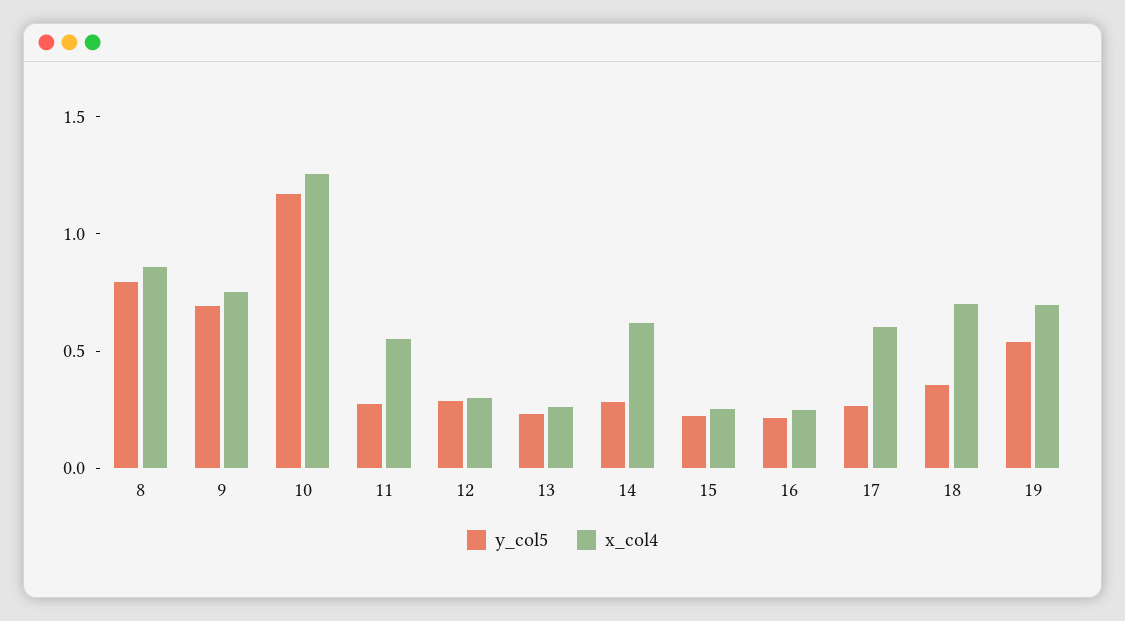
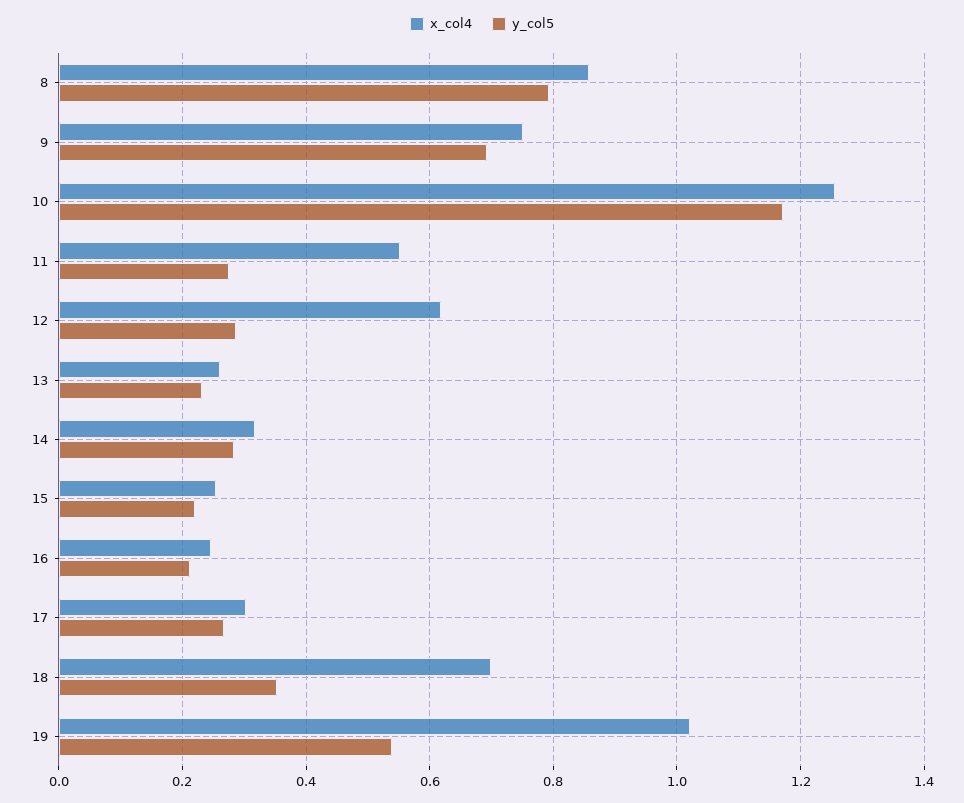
  {
    "y_col5": {
      "8": 0.8,
      "9": 0.7,
      "10": 1.18,
      "11": 0.28,
      "12": 0.28,
      "13": 0.24,
      "14": 0.28,
      "15": 0.22,
      "16": 0.22,
      "17": 0.26,
      "18": 0.36,
      "19": 0.54
    },
    "x_col4": {
      "8": 0.86,
      "9": 0.76,
      "10": 1.26,
      "11": 0.56,
-     "12": 0.3,
+     "12": 0.62,
      "13": 0.26,
-     "14": 0.6,
+     "14": 0.32,
      "15": 0.26,
      "16": 0.24,
-     "17": 0.6,
+     "17": 0.3,
      "18": 0.7,
-     "19": 0.7
+     "19": 1.02
    }
  }

